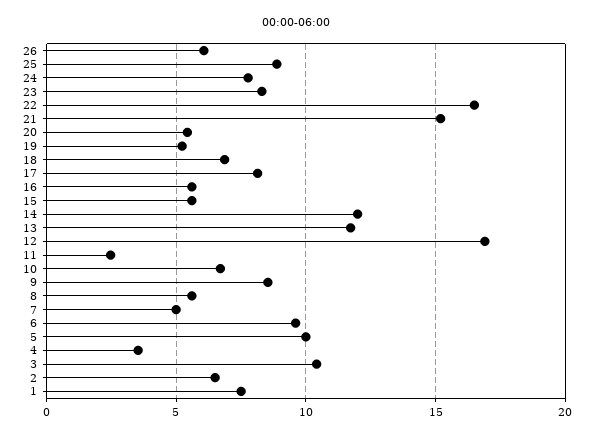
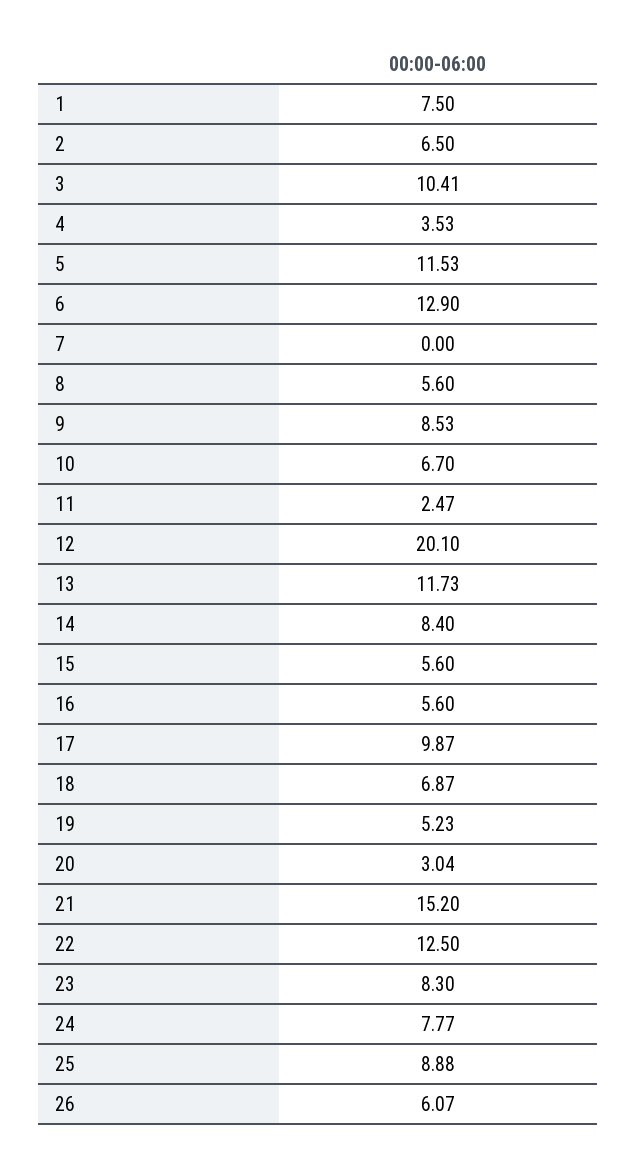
  {
    "26": 6.07,
    "25": 8.88,
    "24": 7.77,
    "23": 8.3,
-   "22": 16.5,
+   "22": 12.5,
    "21": 15.2,
-   "20": 5.5,
+   "20": 3.04,
    "19": 5.23,
    "18": 6.87,
-   "17": 8,
+   "17": 9.87,
    "16": 5.6,
    "15": 5.6,
-   "14": 12,
+   "14": 8.4,
    "13": 11.73,
-   "12": 17,
+   "12": 20.1,
    "11": 2.47,
    "10": 6.7,
    "9": 8.53,
    "8": 5.6,
-   "7": 5,
+   "7": 0,
-   "6": 9.5,
+   "6": 12.9,
-   "5": 10,
+   "5": 11.53,
    "4": 3.53,
    "3": 10.41,
    "2": 6.5,
    "1": 7.5
  }

